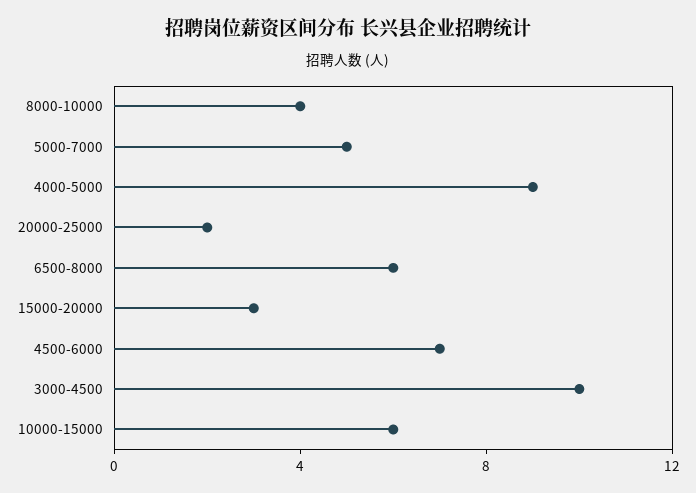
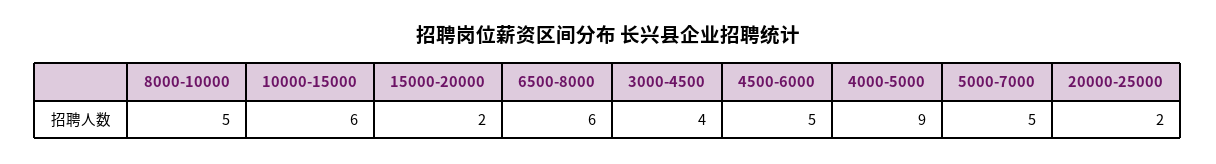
  {
-   "8000-10000": 4,
+   "8000-10000": 5,
    "5000-7000": 5,
    "4000-5000": 9,
    "20000-25000": 2,
    "6500-8000": 6,
-   "15000-20000": 3,
+   "15000-20000": 2,
-   "4500-6000": 7,
+   "4500-6000": 5,
-   "3000-4500": 10,
+   "3000-4500": 4,
    "10000-15000": 6
  }

